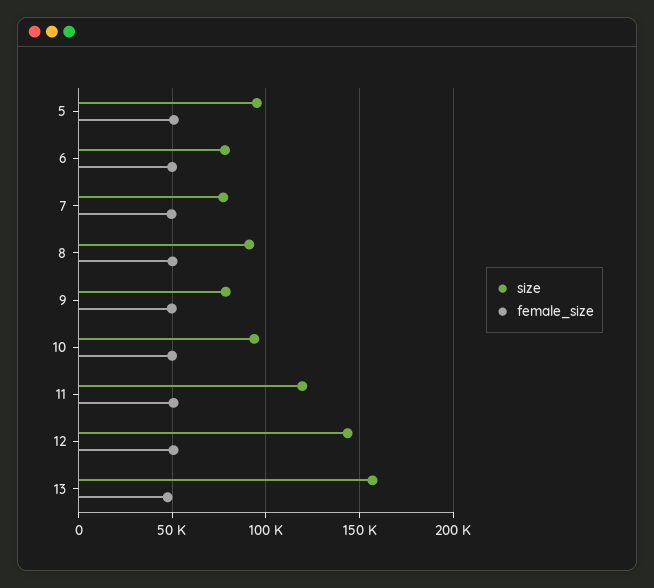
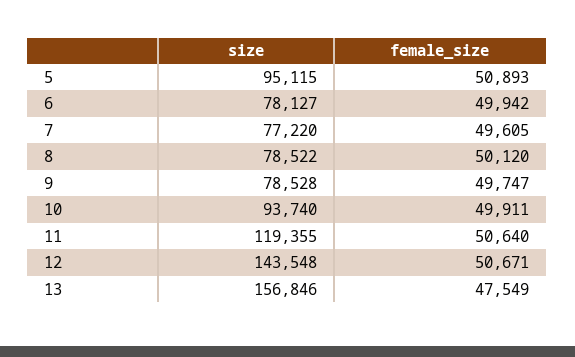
  {
    "size": {
      "5": 95115,
      "6": 78127,
      "7": 77220,
-     "8": 90000,
+     "8": 78522,
      "9": 78528,
      "10": 93740,
      "11": 119355,
      "12": 143548,
      "13": 156846
    },
    "female_size": {
      "5": 50893,
      "6": 49942,
      "7": 49605,
      "8": 50120,
      "9": 49747,
      "10": 49911,
      "11": 50640,
      "12": 50671,
      "13": 47549
    }
  }

